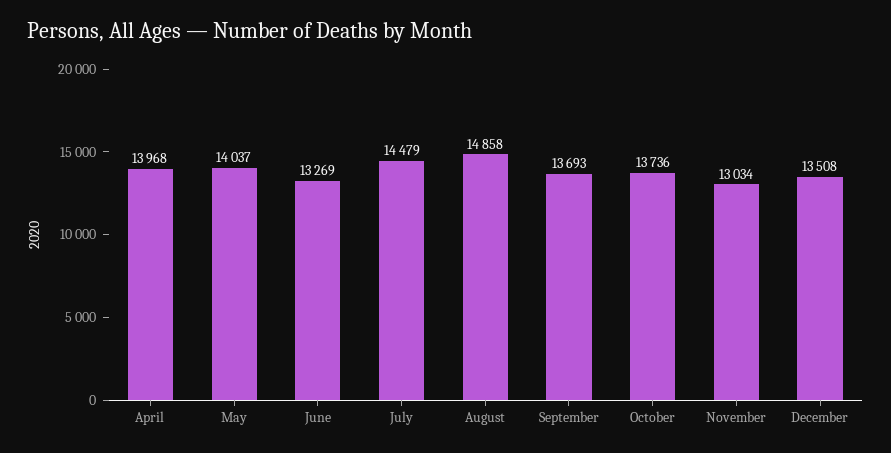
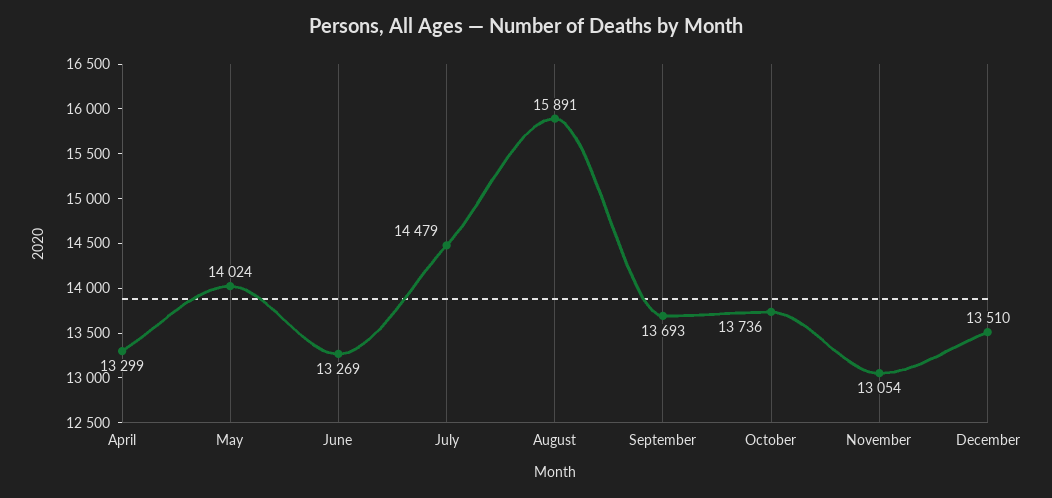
  {
-   "April": 13968,
+   "April": 13299,
-   "May": 14037,
+   "May": 14024,
    "June": 13269,
    "July": 14479,
-   "August": 14858,
+   "August": 15891,
    "September": 13693,
    "October": 13736,
-   "November": 13034,
+   "November": 13054,
-   "December": 13508
+   "December": 13510
  }

